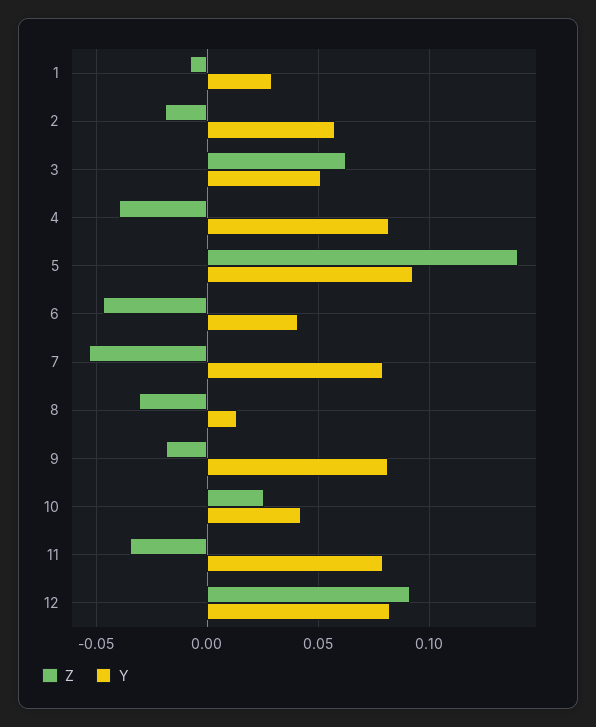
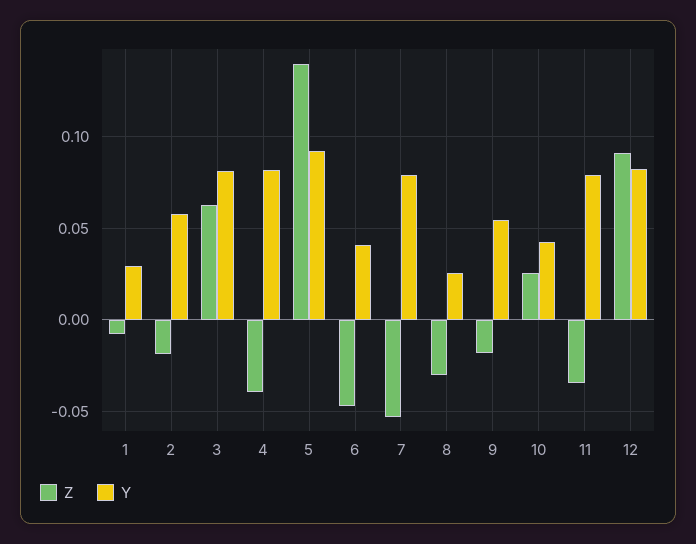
  {
    "Z": {
      "1": -0.01,
      "2": -0.02,
      "3": 0.065,
      "4": -0.04,
      "5": 0.14,
      "6": -0.045,
      "7": -0.055,
      "8": -0.03,
      "9": -0.02,
      "10": 0.025,
      "11": -0.035,
      "12": 0.09
    },
    "Y": {
      "1": 0.03,
      "2": 0.06,
-     "3": 0.05,
+     "3": 0.08,
      "4": 0.08,
      "5": 0.095,
      "6": 0.04,
      "7": 0.08,
-     "8": 0.015,
+     "8": 0.025,
-     "9": 0.08,
+     "9": 0.055,
      "10": 0.04,
      "11": 0.08,
      "12": 0.08
    }
  }

